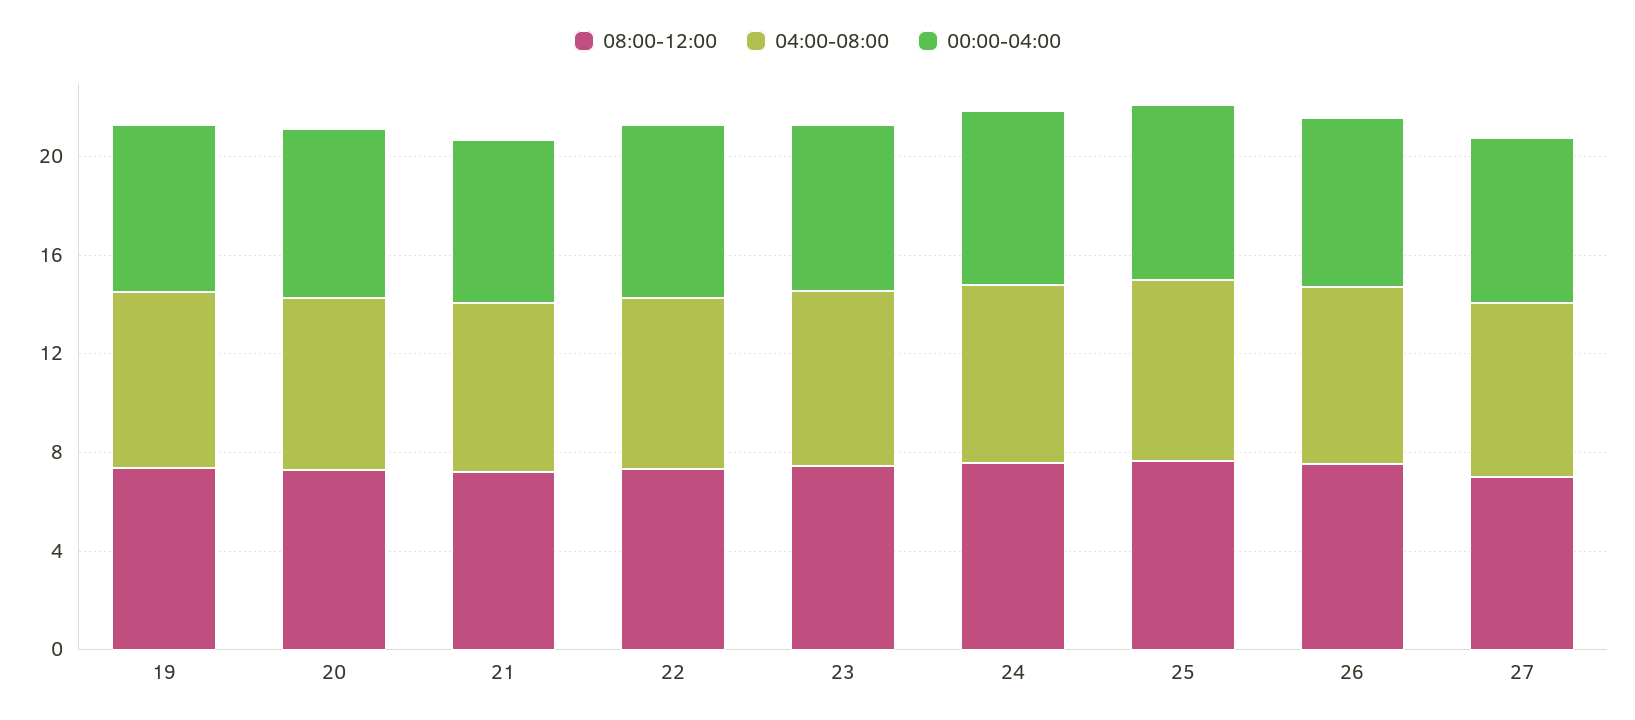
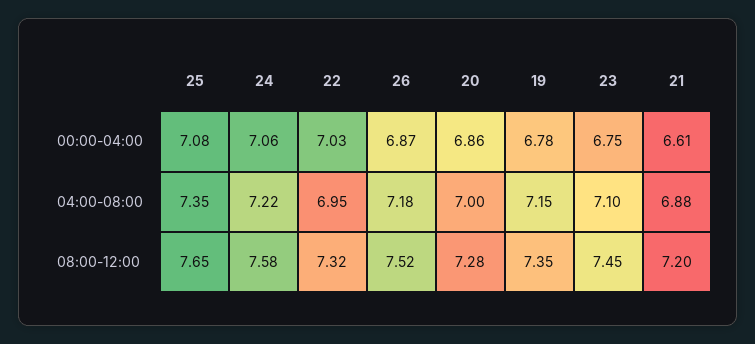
  {
    "08:00-12:00": {
      "19": 7.35,
      "20": 7.28,
      "21": 7.2,
      "22": 7.32,
      "23": 7.45,
      "24": 7.58,
      "25": 7.65,
-     "26": 7.52,
+     "26": 7.52
-     "27": 7
    },
    "04:00-08:00": {
      "19": 7.15,
      "20": 7,
      "21": 6.88,
      "22": 6.95,
      "23": 7.1,
      "24": 7.22,
      "25": 7.35,
-     "26": 7.18,
+     "26": 7.18
-     "27": 7
    },
    "00:00-04:00": {
      "19": 6.78,
      "20": 6.86,
      "21": 6.61,
      "22": 7.03,
      "23": 6.75,
      "24": 7.06,
      "25": 7.08,
-     "26": 6.87,
+     "26": 6.87
-     "27": 7
    }
  }

